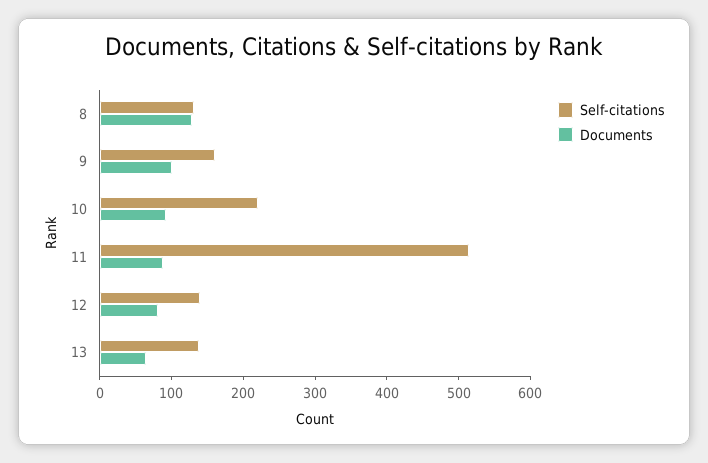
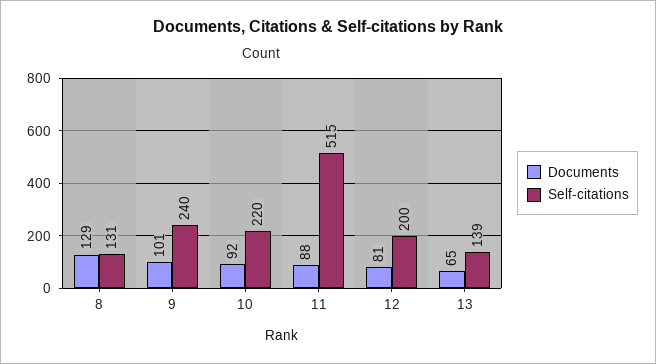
  {
    "Self-citations": {
      "8": 131,
-     "9": 160,
+     "9": 240,
      "10": 220,
      "11": 515,
-     "12": 140,
+     "12": 200,
      "13": 139
    },
    "Documents": {
      "8": 129,
      "9": 101,
      "10": 92,
      "11": 88,
      "12": 81,
      "13": 65
    }
  }

